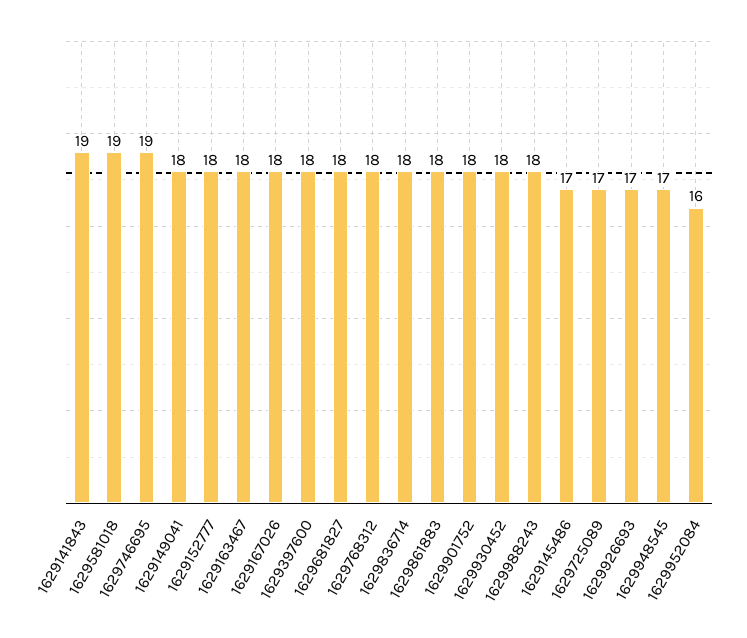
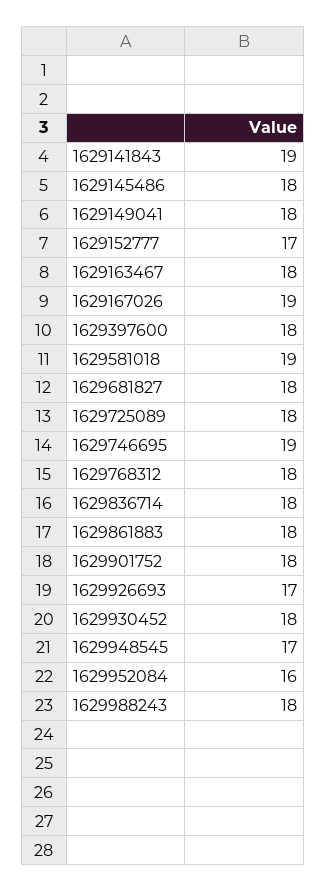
  {
    "1629141843": 19,
    "1629581018": 19,
    "1629746695": 19,
    "1629149041": 18,
-   "1629152777": 18,
+   "1629152777": 17,
    "1629163467": 18,
-   "1629167026": 18,
+   "1629167026": 19,
    "1629397600": 18,
    "1629681827": 18,
    "1629768312": 18,
    "1629836714": 18,
    "1629861883": 18,
    "1629901752": 18,
    "1629930452": 18,
    "1629988243": 18,
-   "1629145486": 17,
+   "1629145486": 18,
-   "1629725089": 17,
+   "1629725089": 18,
    "1629926693": 17,
    "1629948545": 17,
    "1629952084": 16
  }

